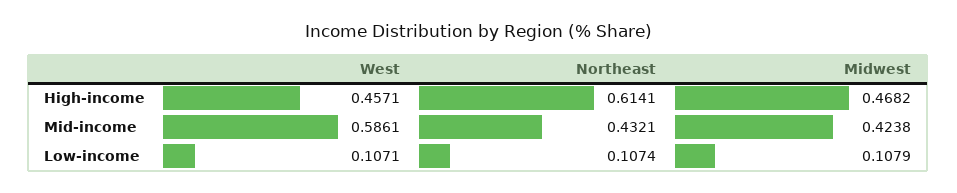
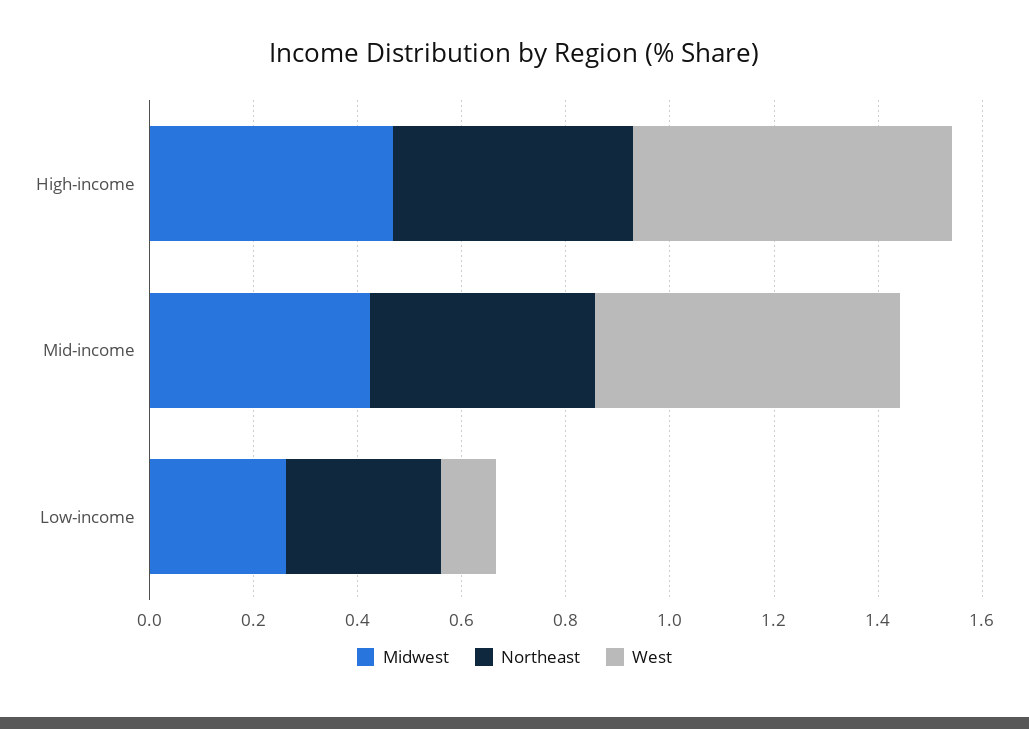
  {
    "West": {
-     "High-income": 0.4571,
+     "High-income": 0.6,
      "Mid-income": 0.5861,
      "Low-income": 0.1071
    },
    "Northeast": {
-     "High-income": 0.6141,
+     "High-income": 0.45,
      "Mid-income": 0.4321,
-     "Low-income": 0.1074
+     "Low-income": 0.3
    },
    "Midwest": {
      "High-income": 0.4682,
      "Mid-income": 0.4238,
-     "Low-income": 0.1079
+     "Low-income": 0.25
    }
  }

